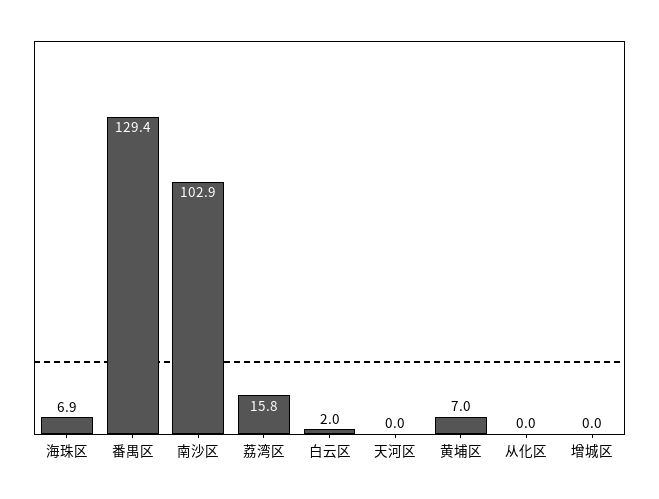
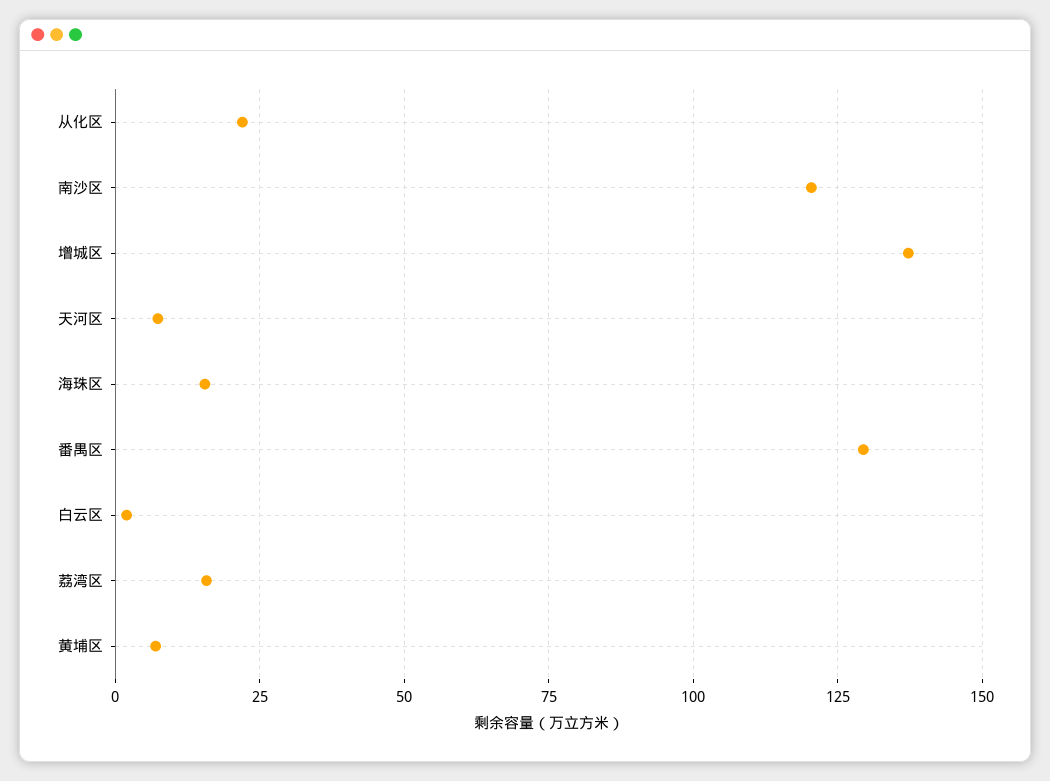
  {
-   "海珠区": 6.9,
+   "海珠区": 15,
    "番禺区": 129.4,
-   "南沙区": 102.9,
+   "南沙区": 120,
    "荔湾区": 15.8,
    "白云区": 2,
-   "天河区": 0,
+   "天河区": 7.5,
    "黄埔区": 7,
-   "从化区": 0,
+   "从化区": 22.5,
-   "增城区": 0
+   "增城区": 137.5
  }

